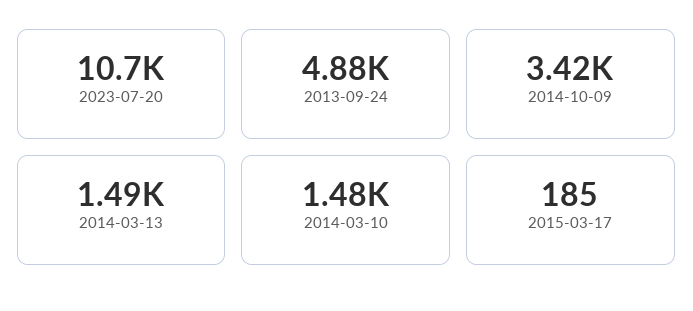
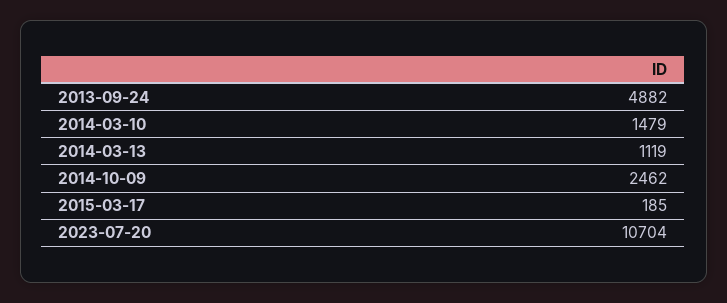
  {
    "2023-07-20": 10704,
    "2013-09-24": 4882,
-   "2014-10-09": 3420,
+   "2014-10-09": 2462,
-   "2014-03-13": 1490,
+   "2014-03-13": 1119,
    "2014-03-10": 1479,
    "2015-03-17": 185
  }

